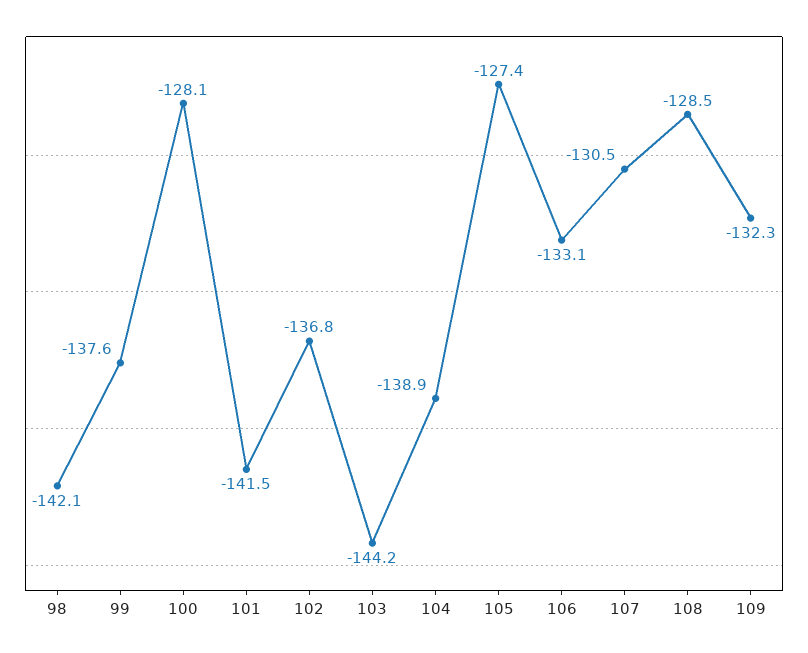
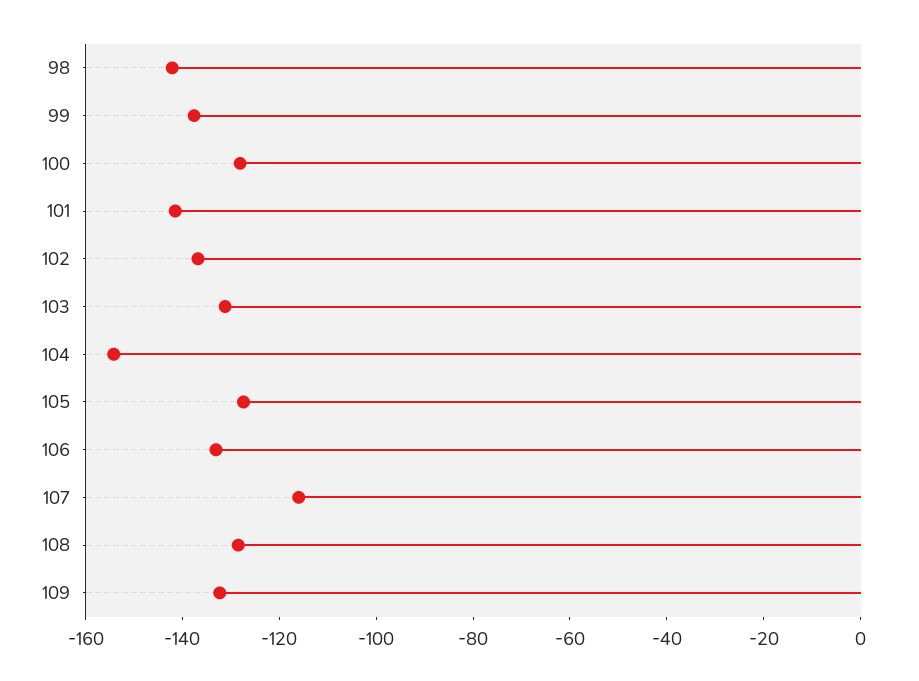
  {
    "98": -142.1,
    "99": -137.6,
    "100": -128.1,
    "101": -141.5,
    "102": -136.8,
-   "103": -144.2,
+   "103": -130,
-   "104": -138.9,
+   "104": -155,
    "105": -127.4,
    "106": -133.1,
-   "107": -130.5,
+   "107": -115,
    "108": -128.5,
    "109": -132.3
  }

